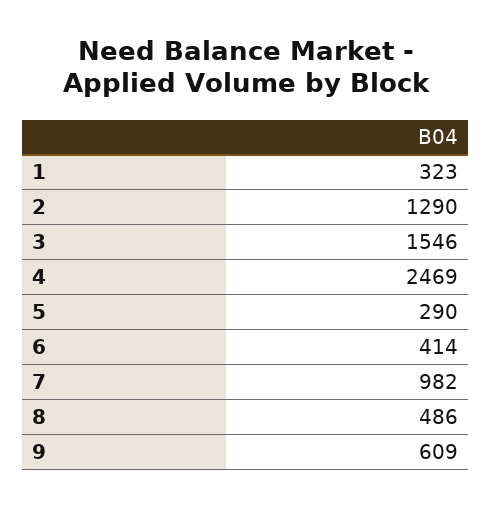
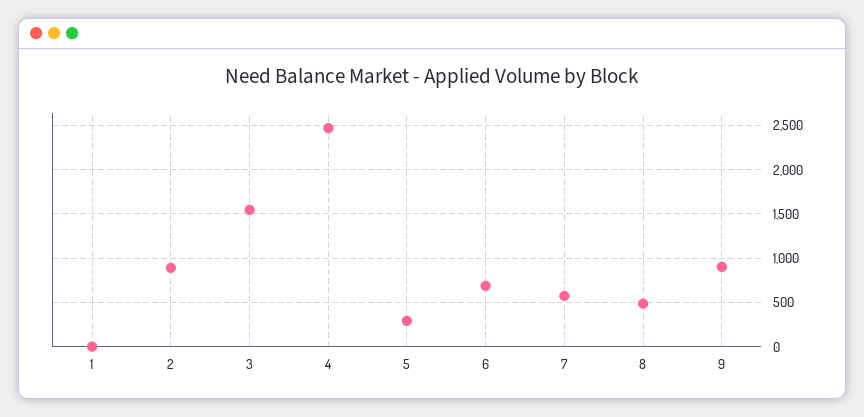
  {
-   "1": 323,
+   "1": 0,
-   "2": 1290,
+   "2": 900,
    "3": 1546,
    "4": 2469,
    "5": 290,
-   "6": 414,
+   "6": 700,
-   "7": 982,
+   "7": 600,
    "8": 486,
-   "9": 609
+   "9": 900
  }

